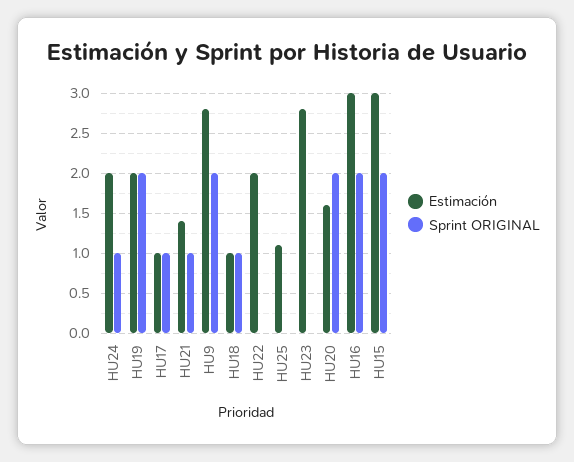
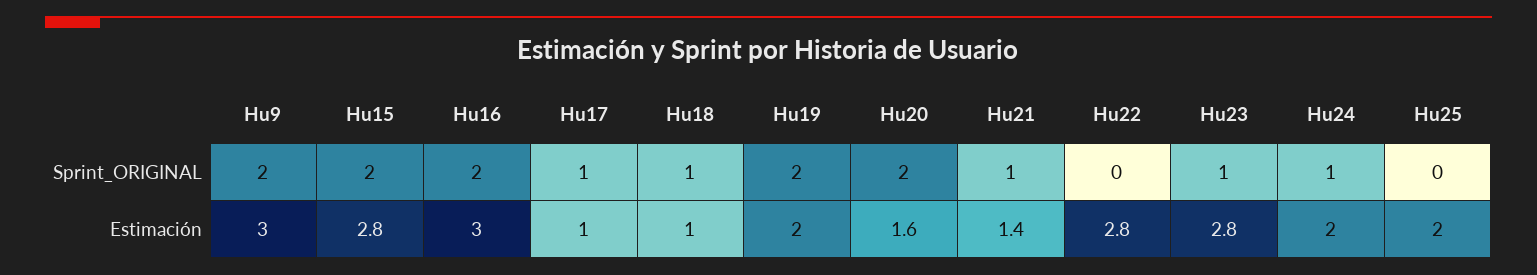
  {
    "Estimación": {
      "HU24": 2,
      "HU19": 2,
      "HU17": 1,
      "HU21": 1.4,
-     "HU9": 2.8,
+     "HU9": 3,
      "HU18": 1,
-     "HU22": 2,
+     "HU22": 2.8,
-     "HU25": 1.1,
+     "HU25": 2,
      "HU23": 2.8,
      "HU20": 1.6,
      "HU16": 3,
-     "HU15": 3
+     "HU15": 2.8
    },
    "Sprint ORIGINAL": {
      "HU24": 1,
      "HU19": 2,
      "HU17": 1,
      "HU21": 1,
      "HU9": 2,
      "HU18": 1,
      "HU22": 0,
      "HU25": 0,
-     "HU23": 0,
+     "HU23": 1,
      "HU20": 2,
      "HU16": 2,
      "HU15": 2
    }
  }

